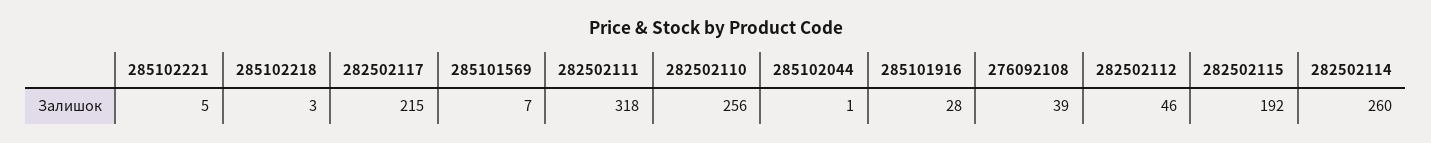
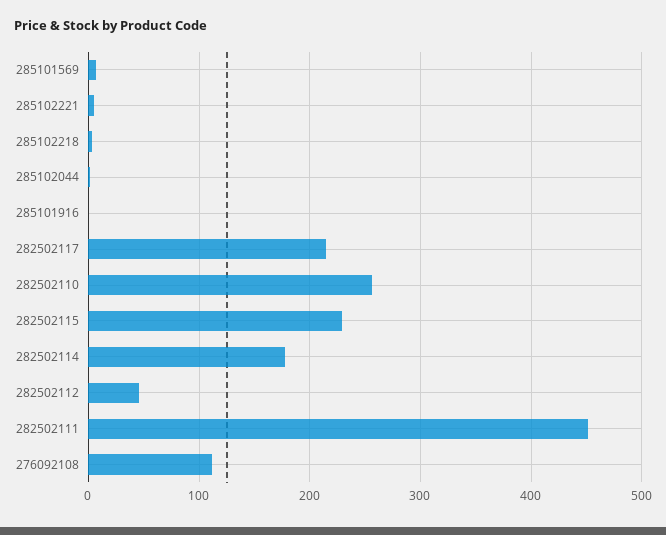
  {
    "285102221": 5,
    "285102218": 3,
    "282502117": 215,
    "285101569": 7,
-   "282502111": 318,
+   "282502111": 450,
    "282502110": 256,
    "285102044": 1,
-   "285101916": 28,
+   "285101916": 0,
-   "276092108": 39,
+   "276092108": 110,
    "282502112": 46,
-   "282502115": 192,
+   "282502115": 230,
-   "282502114": 260
+   "282502114": 180
  }

